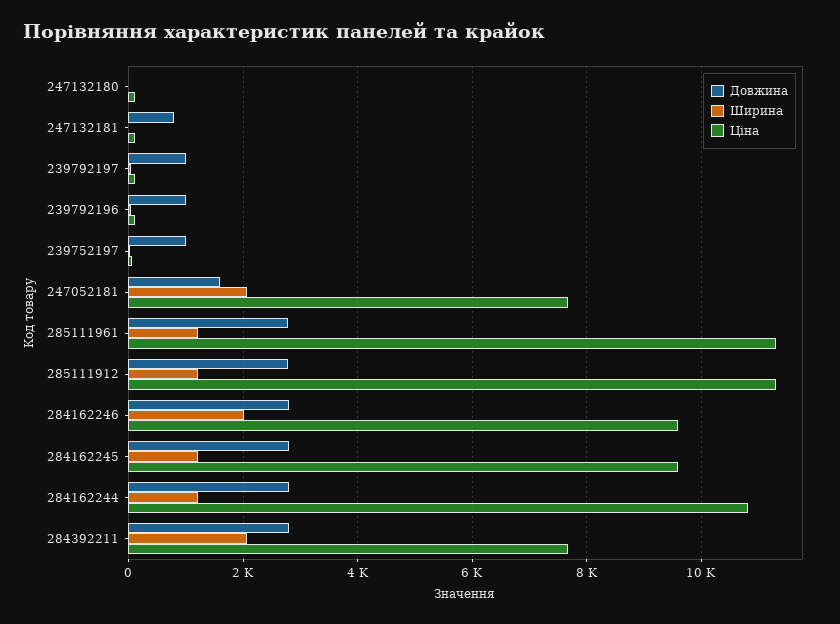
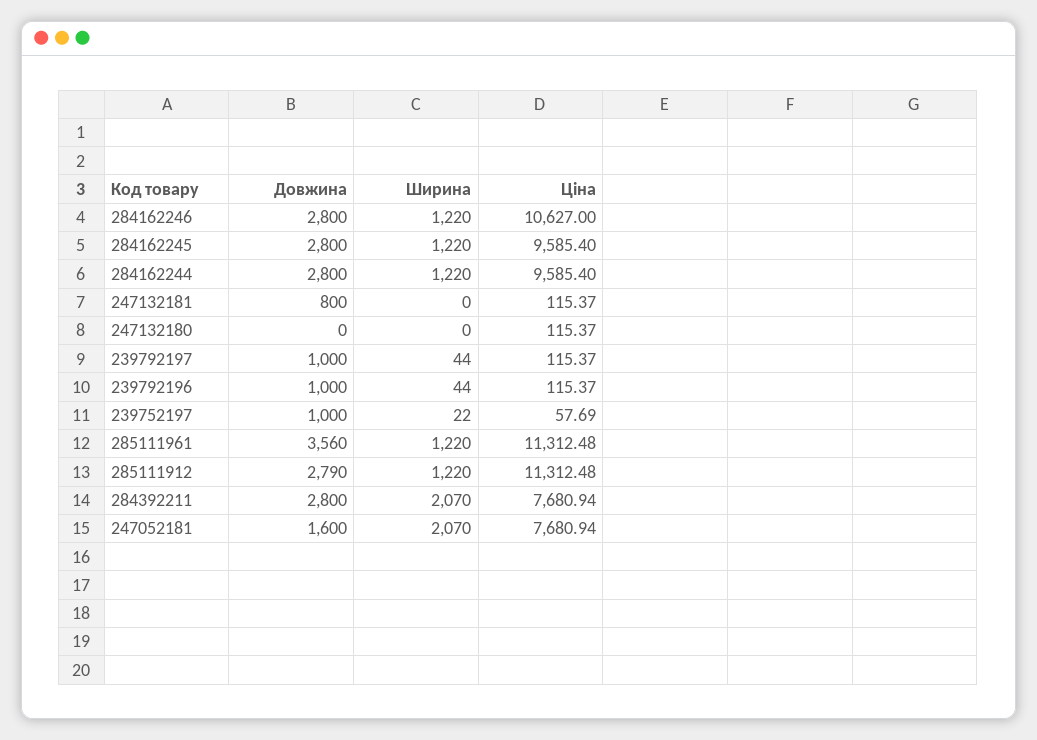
  {
    "Довжина": {
      "247132180": 0,
      "247132181": 800,
      "239792197": 1000,
      "239792196": 1000,
      "239752197": 1000,
      "247052181": 1600,
-     "285111961": 2800,
+     "285111961": 3560,
      "285111912": 2790,
      "284162246": 2800,
      "284162245": 2800,
      "284162244": 2800,
      "284392211": 2800
    },
    "Ширина": {
      "247132180": 0,
      "247132181": 0,
      "239792197": 44,
      "239792196": 44,
      "239752197": 22,
      "247052181": 2070,
      "285111961": 1220,
      "285111912": 1220,
-     "284162246": 2000,
+     "284162246": 1220,
      "284162245": 1220,
      "284162244": 1220,
      "284392211": 2070
    },
    "Ціна": {
      "247132180": 115.37,
      "247132181": 115.37,
      "239792197": 115.37,
      "239792196": 115.37,
      "239752197": 57.69,
      "247052181": 7680.94,
      "285111961": 11312.48,
      "285111912": 11312.48,
-     "284162246": 9600,
+     "284162246": 10627,
      "284162245": 9585.4,
-     "284162244": 10800,
+     "284162244": 9585.4,
      "284392211": 7680.94
    }
  }

